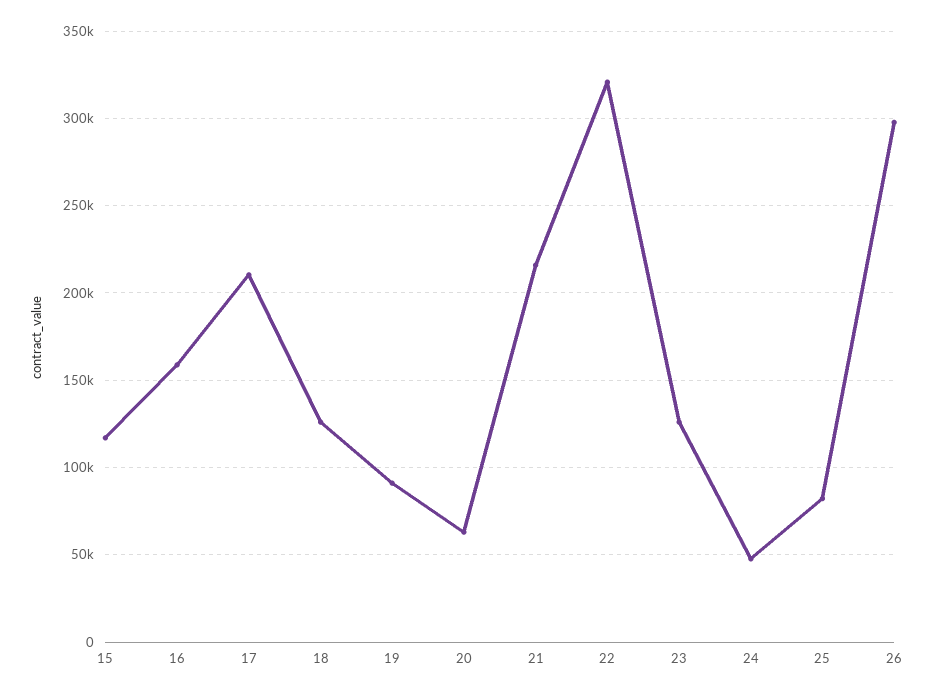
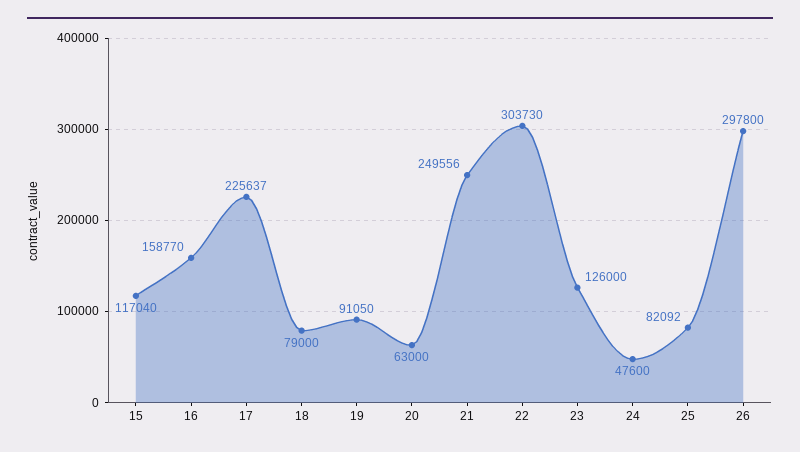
  {
    "15": 117040,
    "16": 158770,
-   "17": 210000,
+   "17": 225637,
-   "18": 125000,
+   "18": 79000,
    "19": 91050,
    "20": 63000,
-   "21": 215000,
+   "21": 249556,
-   "22": 320000,
+   "22": 303730,
    "23": 126000,
    "24": 47600,
    "25": 82092,
    "26": 297800
  }

